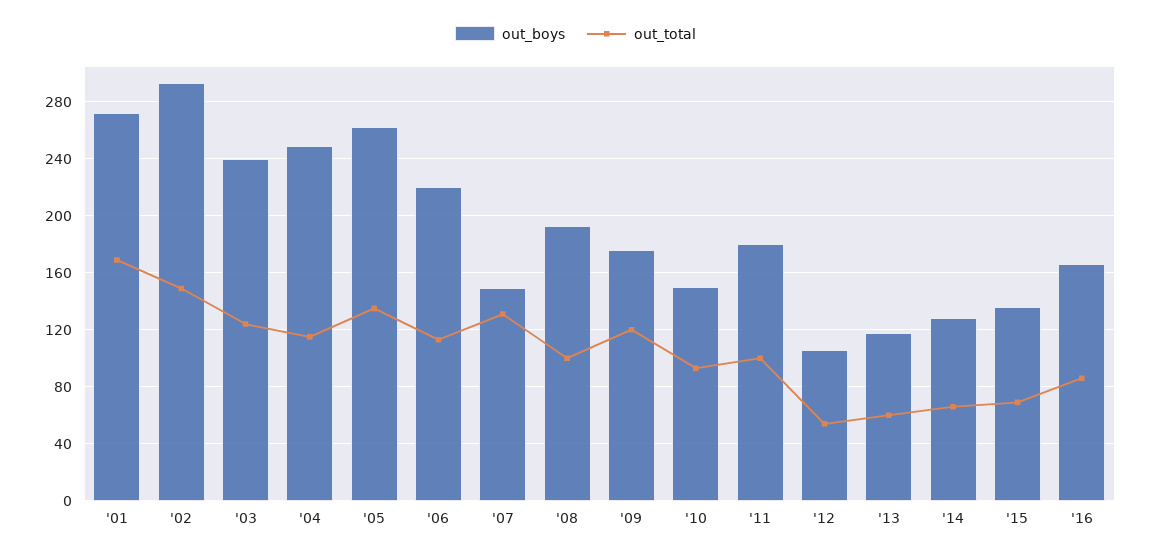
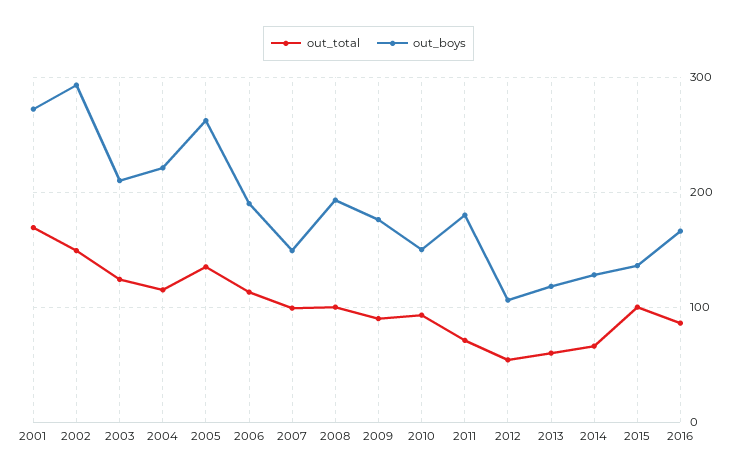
  {
    "out_boys": {
      "'01": 270,
      "'02": 295,
-     "'03": 240,
+     "'03": 210,
-     "'04": 250,
+     "'04": 220,
      "'05": 260,
-     "'06": 220,
+     "'06": 190,
      "'07": 150,
      "'08": 195,
      "'09": 175,
      "'10": 150,
      "'11": 180,
      "'12": 105,
      "'13": 120,
      "'14": 130,
      "'15": 135,
      "'16": 165
    },
    "out_total": {
      "'01": 170,
      "'02": 150,
      "'03": 125,
      "'04": 115,
      "'05": 135,
      "'06": 115,
-     "'07": 130,
+     "'07": 100,
      "'08": 100,
-     "'09": 120,
+     "'09": 90,
      "'10": 95,
-     "'11": 100,
+     "'11": 70,
      "'12": 55,
      "'13": 60,
      "'14": 65,
-     "'15": 70,
+     "'15": 100,
      "'16": 85
    }
  }

